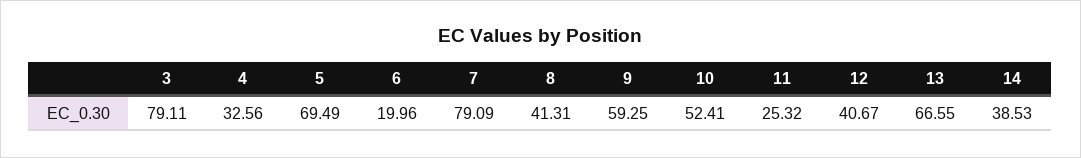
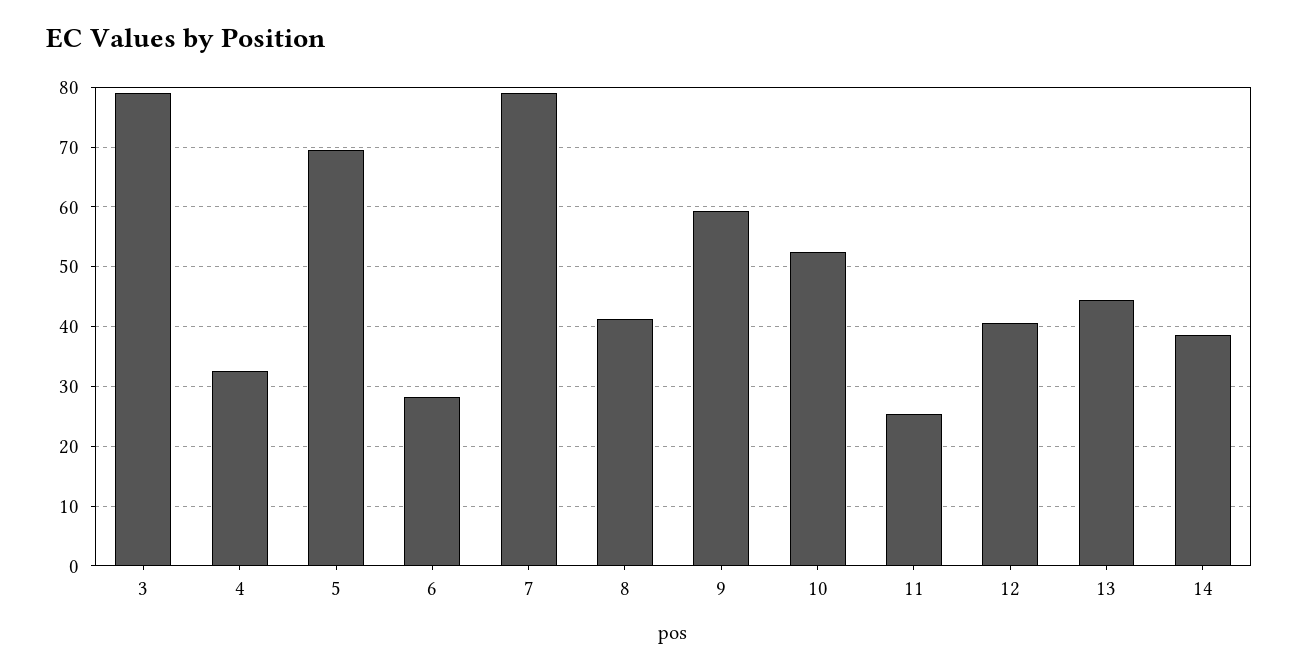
  {
    "3": 79.11,
    "4": 32.56,
    "5": 69.49,
-   "6": 19.96,
+   "6": 28,
    "7": 79.09,
    "8": 41.31,
    "9": 59.25,
    "10": 52.41,
    "11": 25.32,
    "12": 40.67,
-   "13": 66.55,
+   "13": 44,
    "14": 38.53
  }

